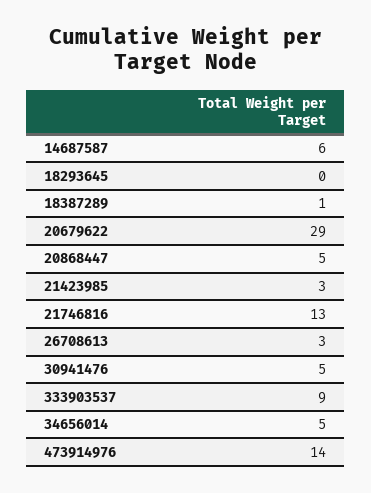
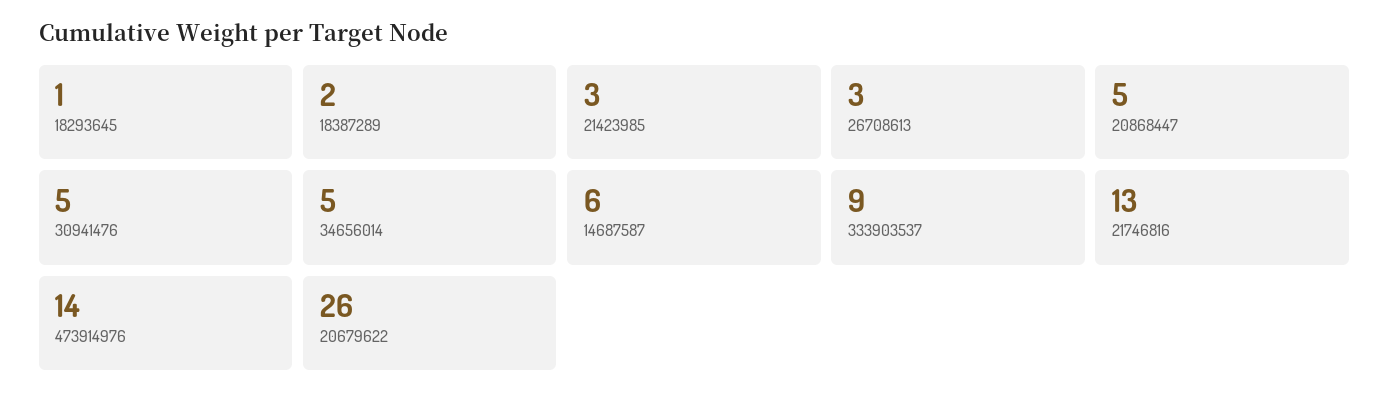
  {
    "14687587": 6,
-   "18293645": 0,
+   "18293645": 1,
-   "18387289": 1,
+   "18387289": 2,
-   "20679622": 29,
+   "20679622": 26,
    "20868447": 5,
    "21423985": 3,
    "21746816": 13,
    "26708613": 3,
    "30941476": 5,
    "333903537": 9,
    "34656014": 5,
    "473914976": 14
  }

